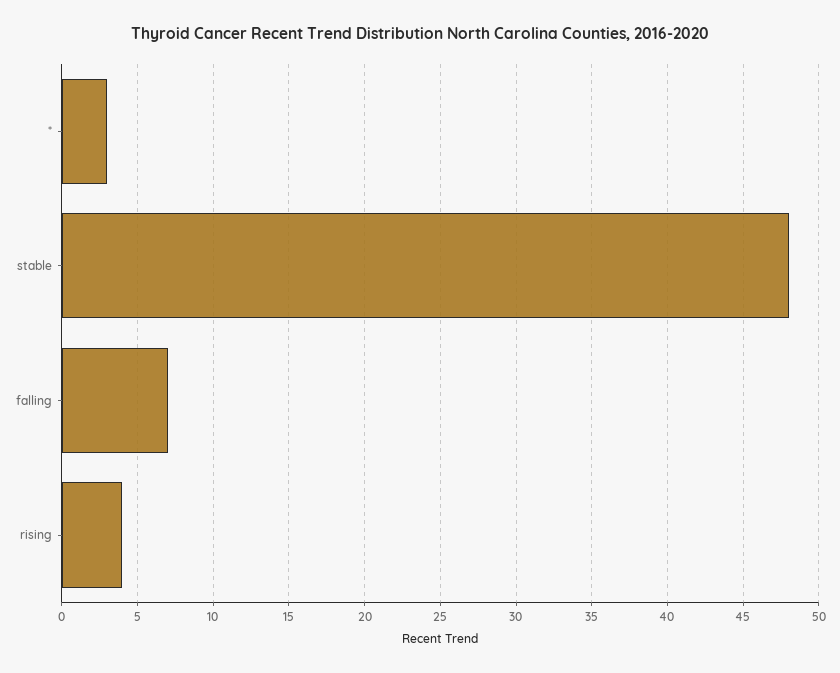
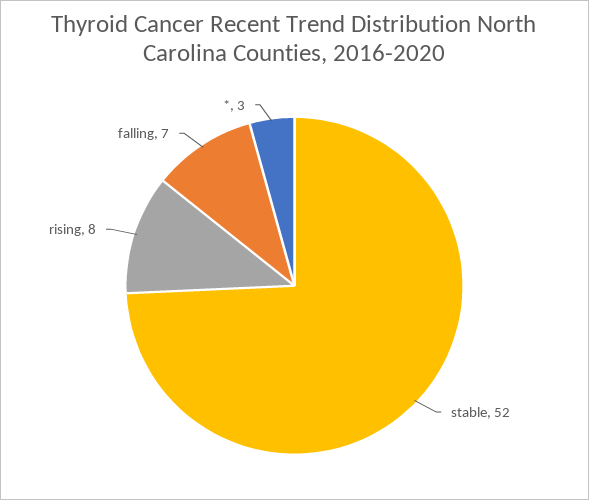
  {
    "*": 3,
-   "stable": 48,
+   "stable": 52,
    "falling": 7,
-   "rising": 4
+   "rising": 8
  }

